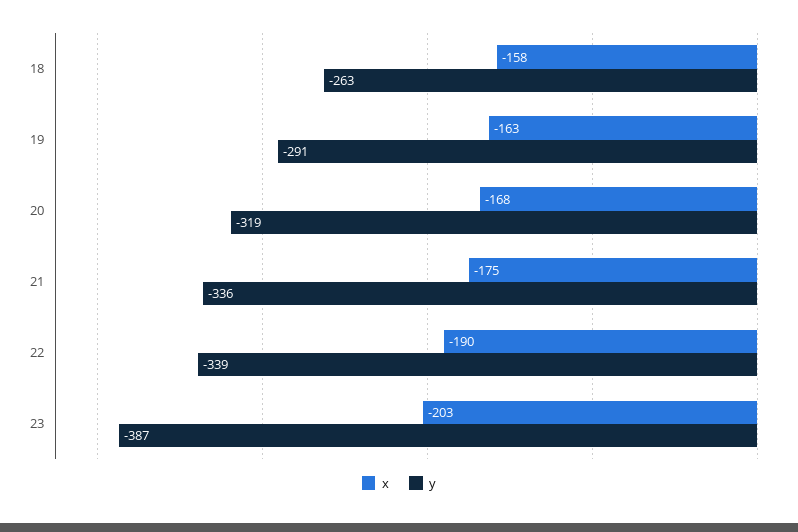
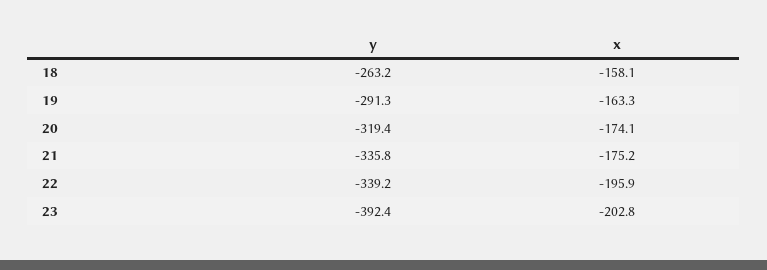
  {
    "x": {
      "18": -158.1,
      "19": -163.3,
-     "20": -168,
+     "20": -174.1,
      "21": -175.2,
-     "22": -190,
+     "22": -195.9,
      "23": -202.8
    },
    "y": {
      "18": -263.2,
      "19": -291.3,
      "20": -319.4,
      "21": -335.8,
      "22": -339.2,
-     "23": -387
+     "23": -392.4
    }
  }

